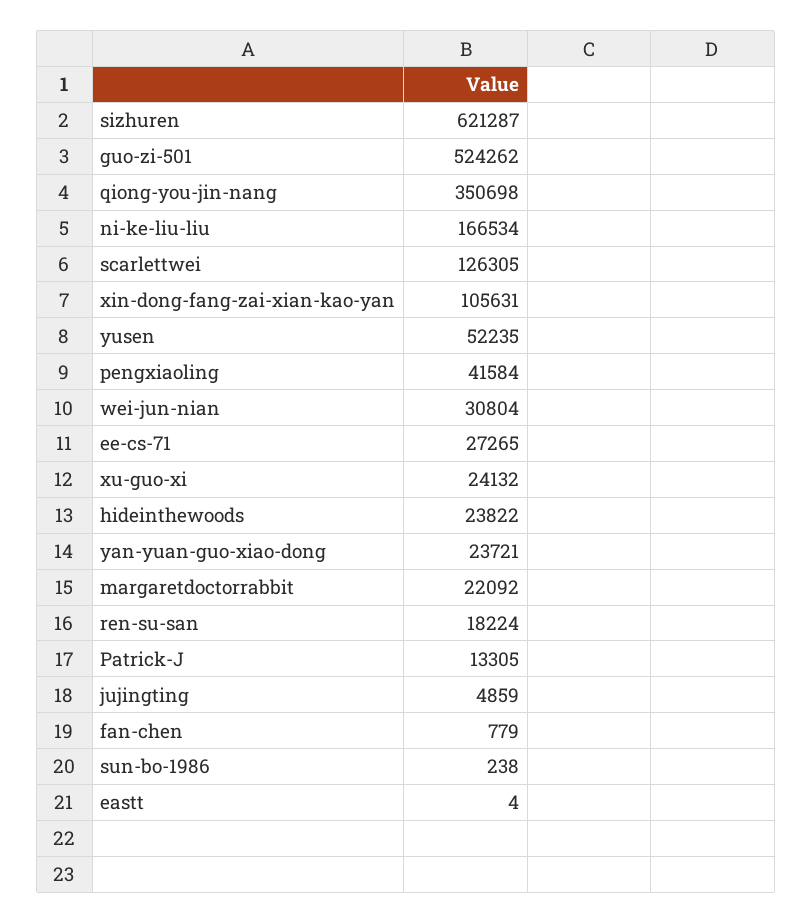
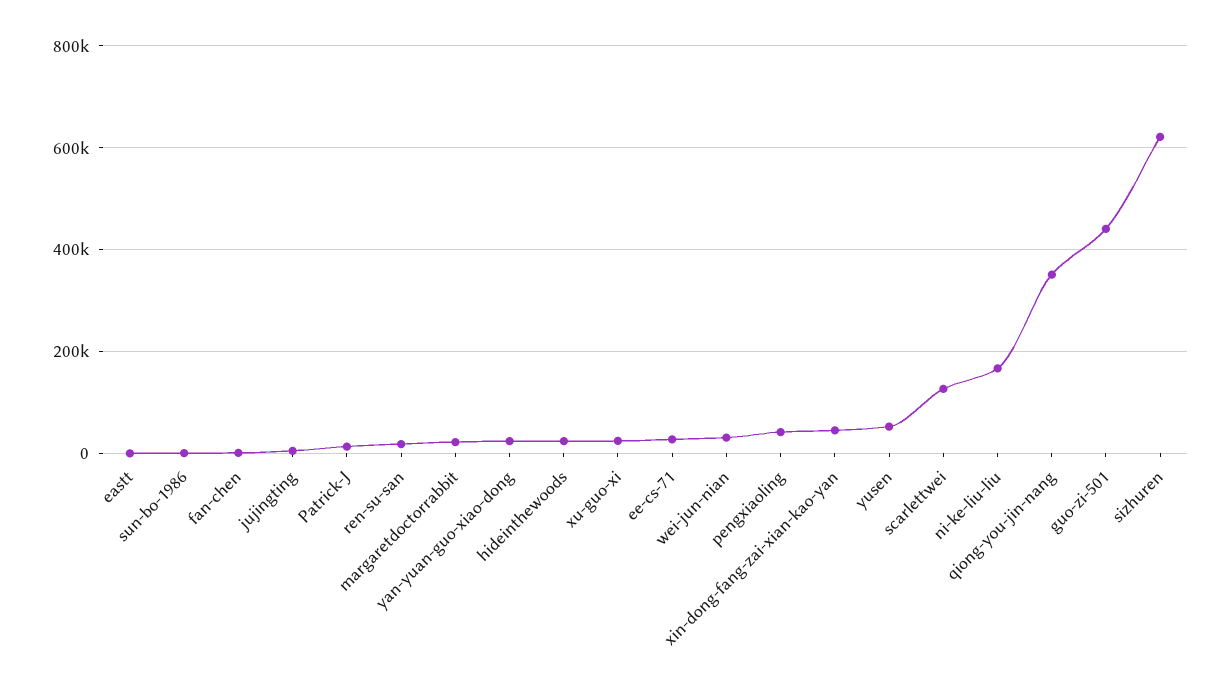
  {
    "sizhuren": 621287,
-   "guo-zi-501": 524262,
+   "guo-zi-501": 440000,
    "qiong-you-jin-nang": 350698,
    "ni-ke-liu-liu": 166534,
    "scarlettwei": 126305,
-   "xin-dong-fang-zai-xian-kao-yan": 105631,
+   "xin-dong-fang-zai-xian-kao-yan": 40000,
    "yusen": 52235,
    "pengxiaoling": 41584,
    "wei-jun-nian": 30804,
    "ee-cs-71": 27265,
    "xu-guo-xi": 24132,
    "hideinthewoods": 23822,
    "yan-yuan-guo-xiao-dong": 23721,
    "margaretdoctorrabbit": 22092,
    "ren-su-san": 18224,
    "Patrick-J": 13305,
    "jujingting": 4859,
    "fan-chen": 779,
    "sun-bo-1986": 238,
    "eastt": 4
  }

